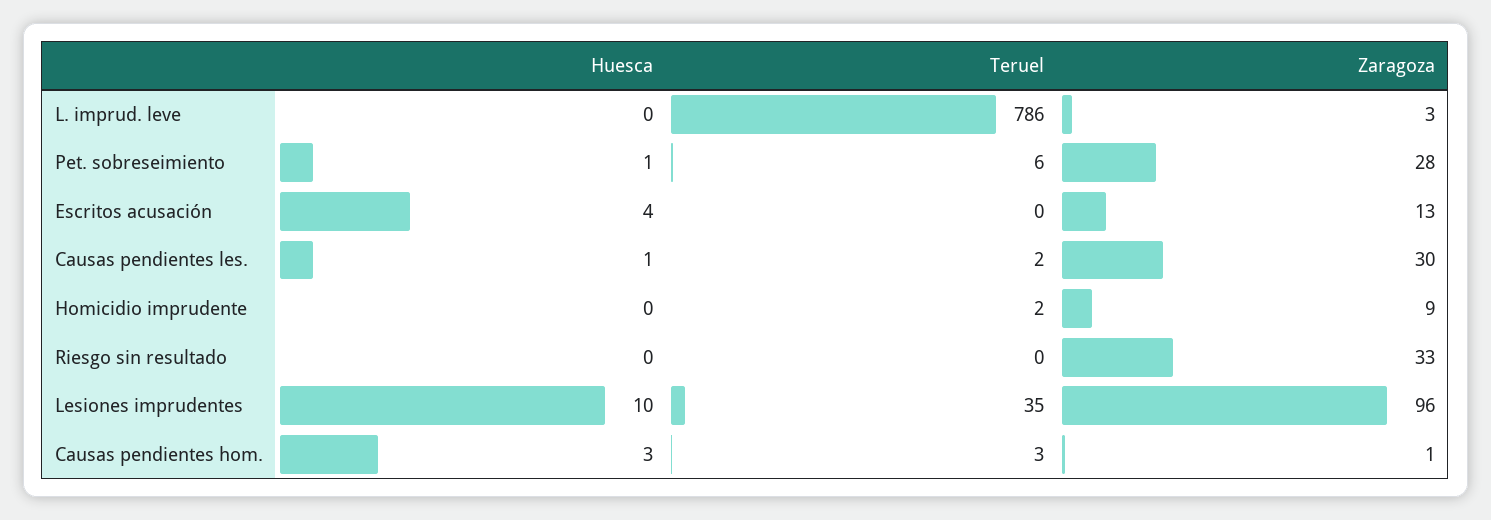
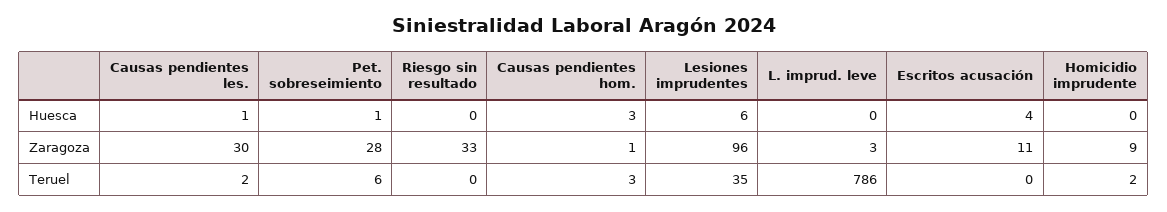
  {
    "Huesca": {
      "L. imprud. leve": 0,
      "Pet. sobreseimiento": 1,
      "Escritos acusación": 4,
      "Causas pendientes les.": 1,
      "Homicidio imprudente": 0,
      "Riesgo sin resultado": 0,
-     "Lesiones imprudentes": 10,
+     "Lesiones imprudentes": 6,
      "Causas pendientes hom.": 3
    },
    "Teruel": {
      "L. imprud. leve": 786,
      "Pet. sobreseimiento": 6,
      "Escritos acusación": 0,
      "Causas pendientes les.": 2,
      "Homicidio imprudente": 2,
      "Riesgo sin resultado": 0,
      "Lesiones imprudentes": 35,
      "Causas pendientes hom.": 3
    },
    "Zaragoza": {
      "L. imprud. leve": 3,
      "Pet. sobreseimiento": 28,
-     "Escritos acusación": 13,
+     "Escritos acusación": 11,
      "Causas pendientes les.": 30,
      "Homicidio imprudente": 9,
      "Riesgo sin resultado": 33,
      "Lesiones imprudentes": 96,
      "Causas pendientes hom.": 1
    }
  }

